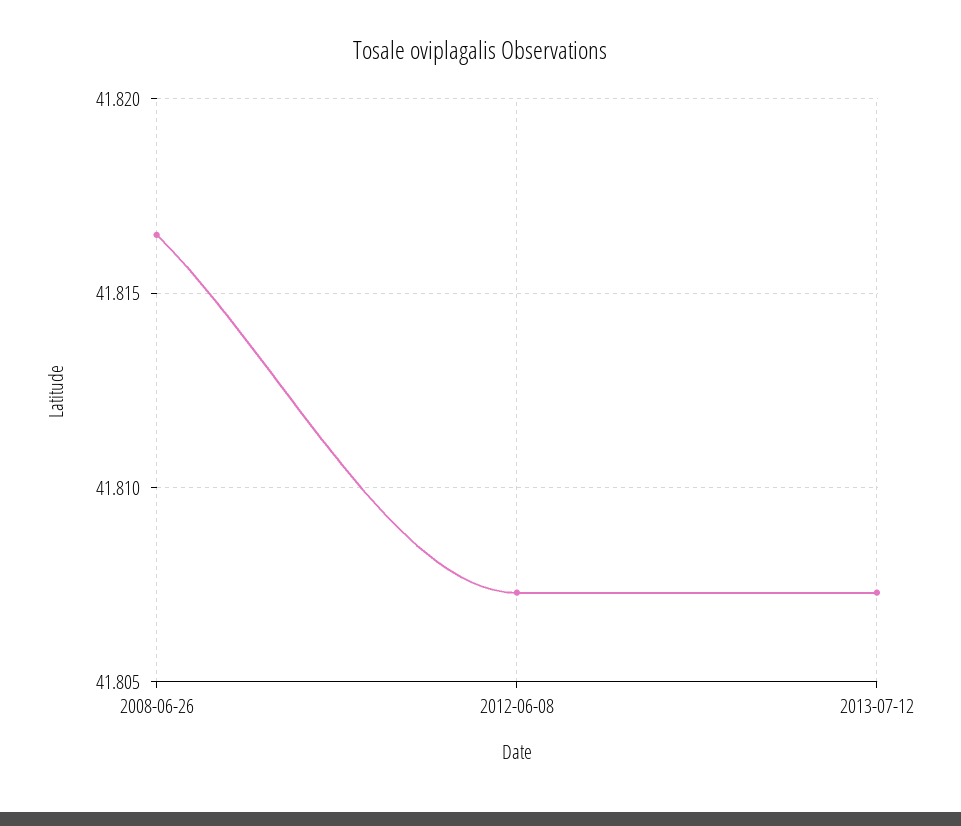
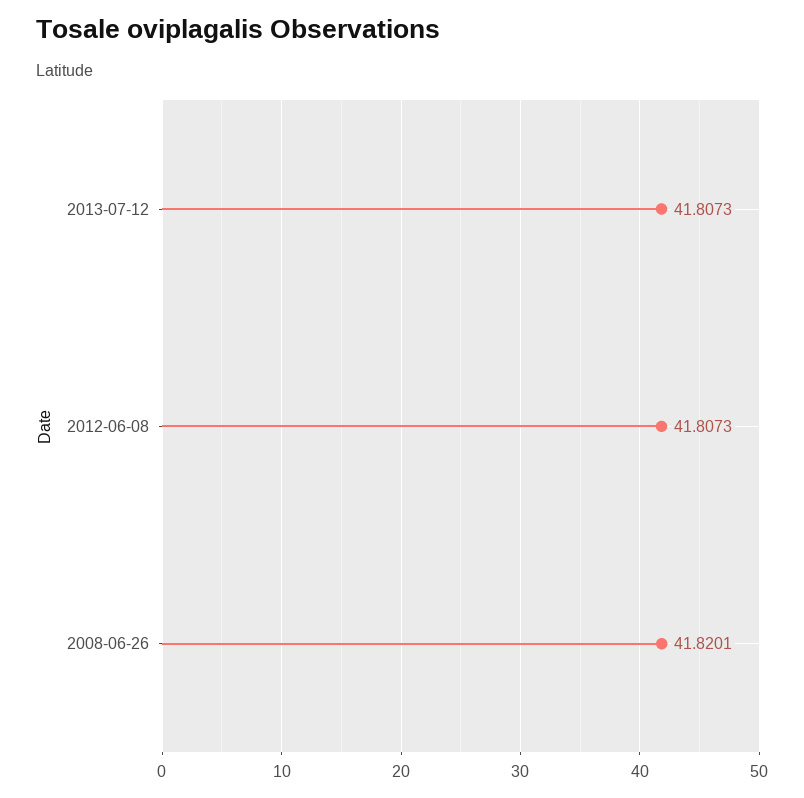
  {
-   "2008-06-26": 41.8165,
+   "2008-06-26": 41.8201,
    "2012-06-08": 41.8073,
    "2013-07-12": 41.8073
  }

